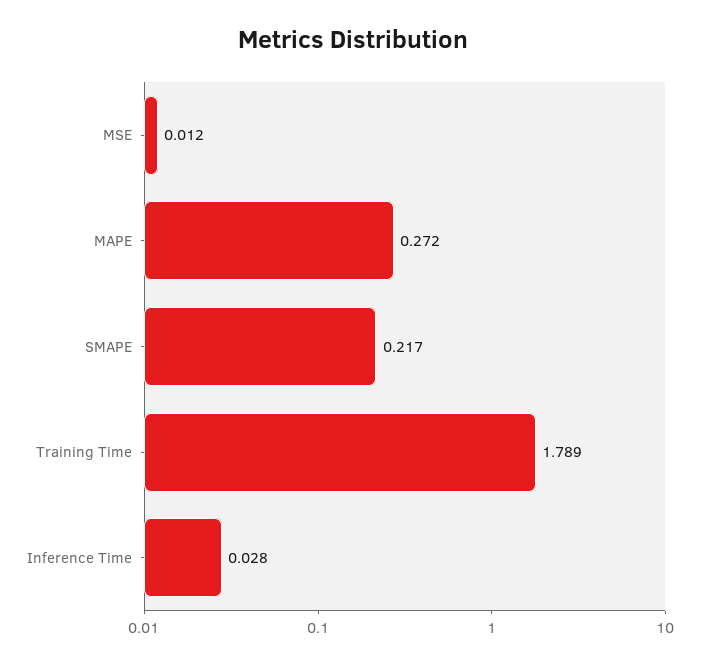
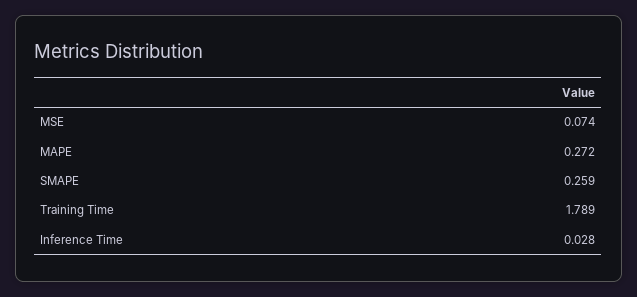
  {
-   "MSE": 0.012,
+   "MSE": 0.074,
    "MAPE": 0.272,
-   "SMAPE": 0.217,
+   "SMAPE": 0.259,
    "Training Time": 1.789,
    "Inference Time": 0.028
  }

